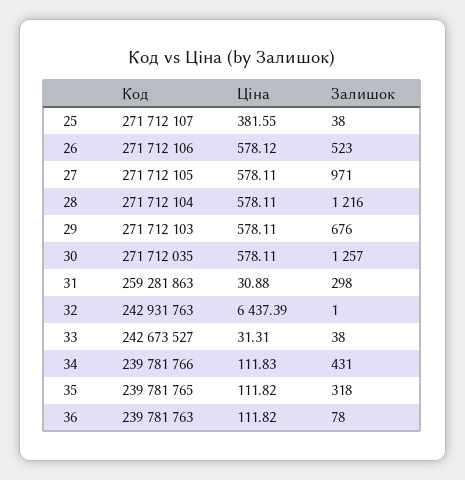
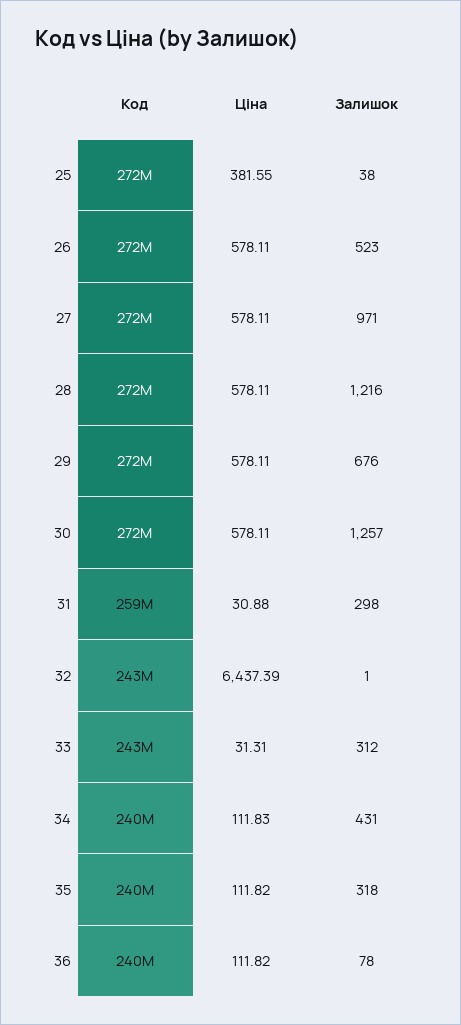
  {
    "Код": {
      "25": 271712107,
      "26": 271712106,
      "27": 271712105,
      "28": 271712104,
      "29": 271712103,
      "30": 271712035,
      "31": 259281863,
      "32": 242931763,
      "33": 242673527,
      "34": 239781766,
      "35": 239781765,
      "36": 239781763
    },
    "Ціна": {
      "25": 381.55,
-     "26": 578.12,
+     "26": 578.11,
      "27": 578.11,
      "28": 578.11,
      "29": 578.11,
      "30": 578.11,
      "31": 30.88,
      "32": 6437.39,
      "33": 31.31,
      "34": 111.83,
      "35": 111.82,
      "36": 111.82
    },
    "Залишок": {
      "25": 38,
      "26": 523,
      "27": 971,
      "28": 1216,
      "29": 676,
      "30": 1257,
      "31": 298,
      "32": 1,
-     "33": 38,
+     "33": 312,
      "34": 431,
      "35": 318,
      "36": 78
    }
  }

